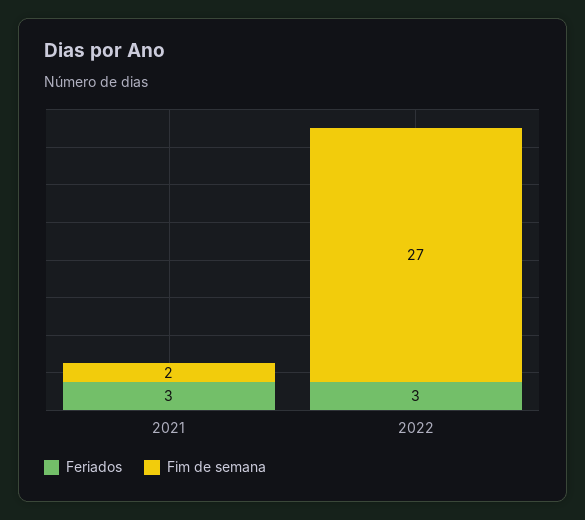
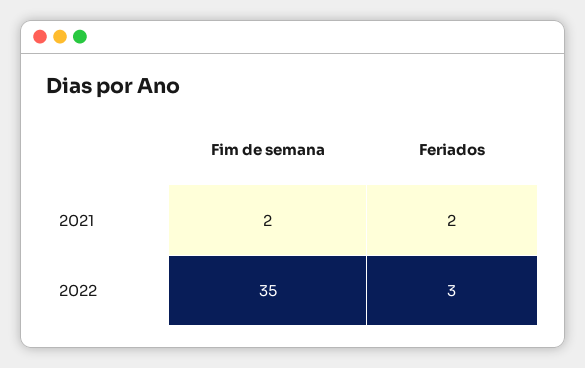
  {
    "Feriados": {
-     "2021": 3,
+     "2021": 2,
      "2022": 3
    },
    "Fim de semana": {
      "2021": 2,
-     "2022": 27
+     "2022": 35
    }
  }

